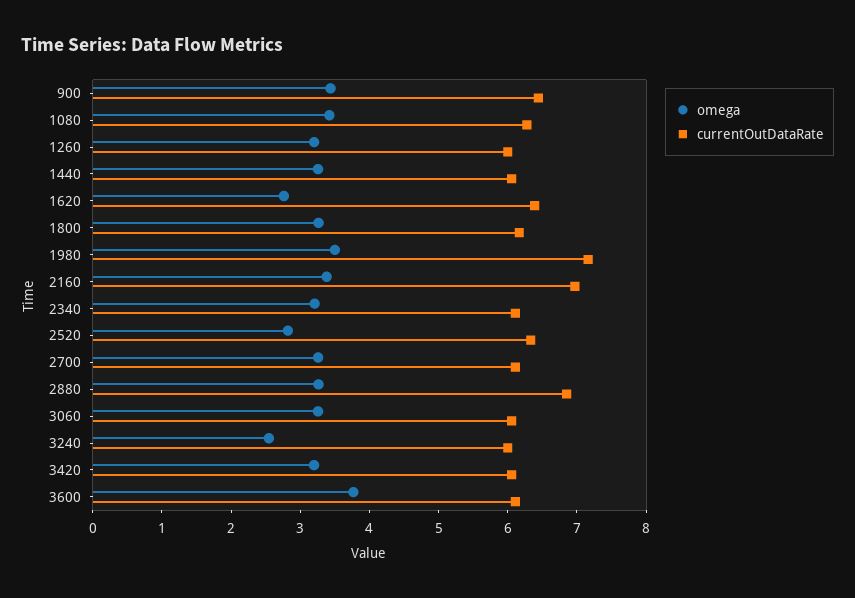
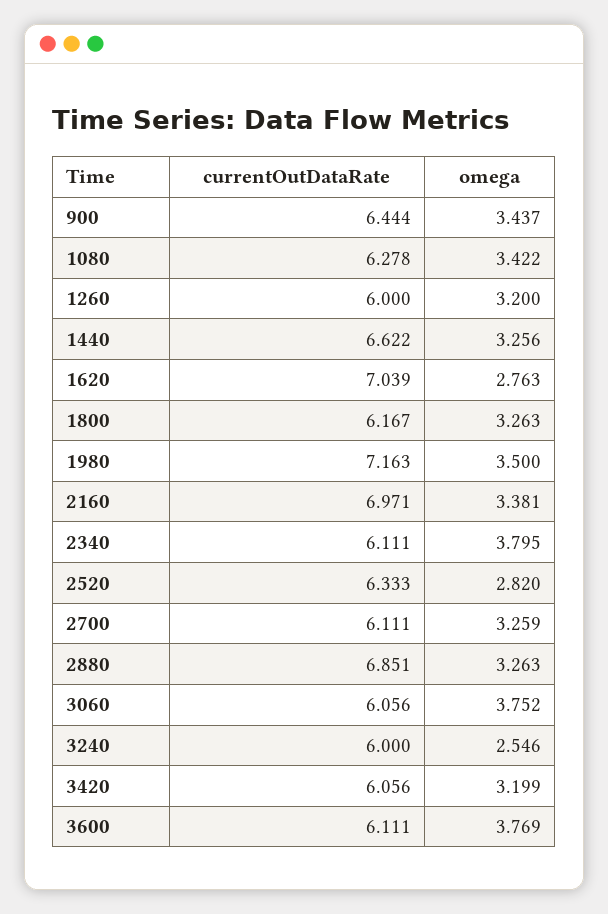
  {
    "omega": {
      "900": 3.437,
      "1080": 3.422,
      "1260": 3.2,
      "1440": 3.256,
      "1620": 2.763,
      "1800": 3.263,
      "1980": 3.5,
      "2160": 3.381,
-     "2340": 3.2,
+     "2340": 3.795,
      "2520": 2.82,
      "2700": 3.259,
      "2880": 3.263,
-     "3060": 3.2,
+     "3060": 3.752,
      "3240": 2.546,
      "3420": 3.199,
      "3600": 3.769
    },
    "currentOutDataRate": {
      "900": 6.444,
      "1080": 6.278,
      "1260": 6,
-     "1440": 6,
+     "1440": 6.622,
-     "1620": 6.4,
+     "1620": 7.039,
      "1800": 6.167,
      "1980": 7.163,
      "2160": 6.971,
      "2340": 6.111,
      "2520": 6.333,
      "2700": 6.111,
      "2880": 6.851,
      "3060": 6.056,
      "3240": 6,
      "3420": 6.056,
      "3600": 6.111
    }
  }

